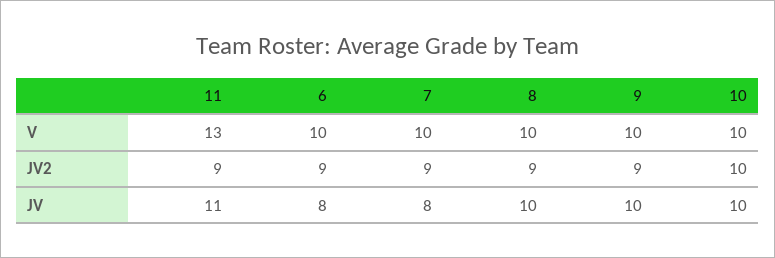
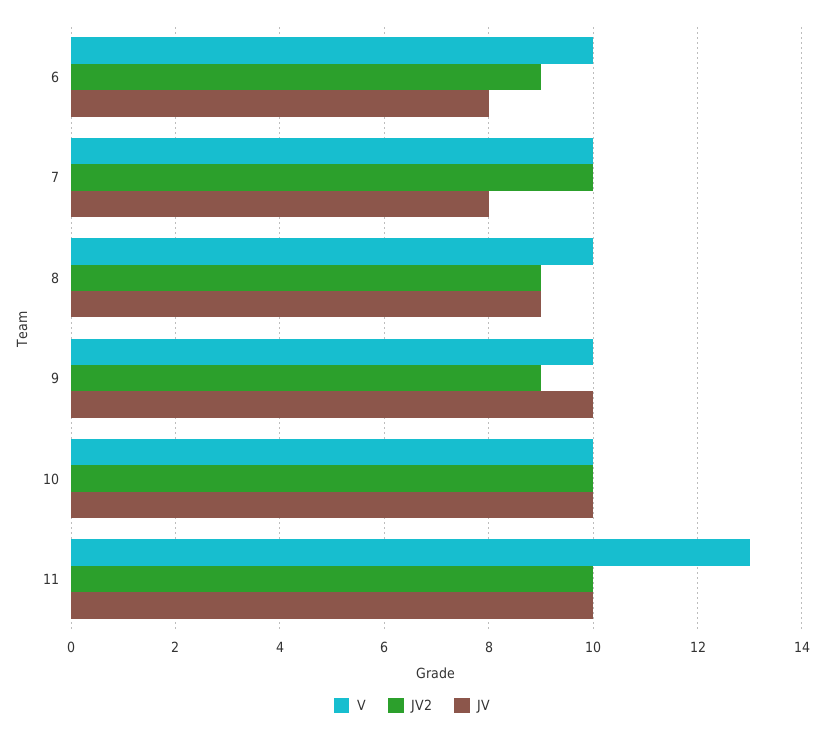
  {
    "V": {
      "11": 13,
      "6": 10,
      "7": 10,
      "8": 10,
      "9": 10,
      "10": 10
    },
    "JV2": {
-     "11": 9,
+     "11": 10,
      "6": 9,
-     "7": 9,
+     "7": 10,
      "8": 9,
      "9": 9,
      "10": 10
    },
    "JV": {
-     "11": 11,
+     "11": 10,
      "6": 8,
      "7": 8,
-     "8": 10,
+     "8": 9,
      "9": 10,
      "10": 10
    }
  }

